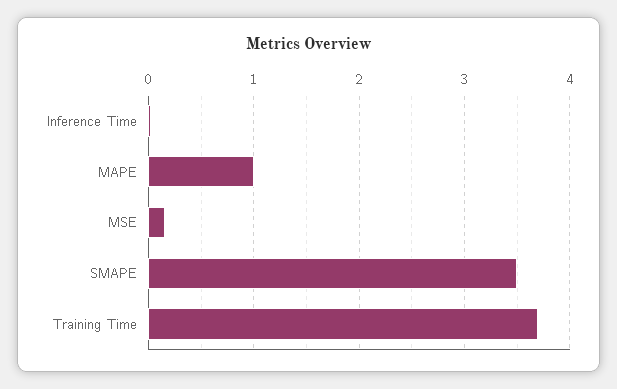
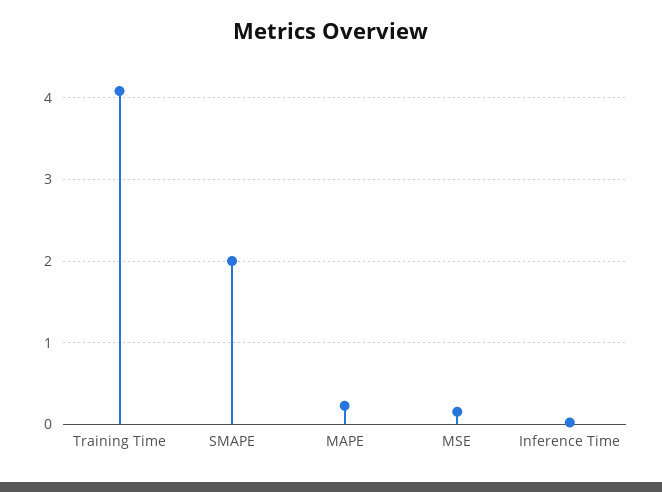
  {
    "Inference Time": 0,
-   "MAPE": 1,
+   "MAPE": 0.2,
    "MSE": 0.2,
-   "SMAPE": 3.5,
+   "SMAPE": 2,
-   "Training Time": 3.7
+   "Training Time": 4.1
  }

